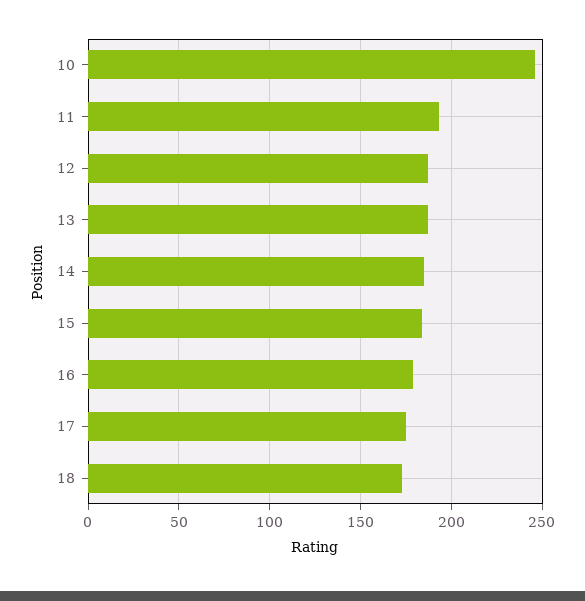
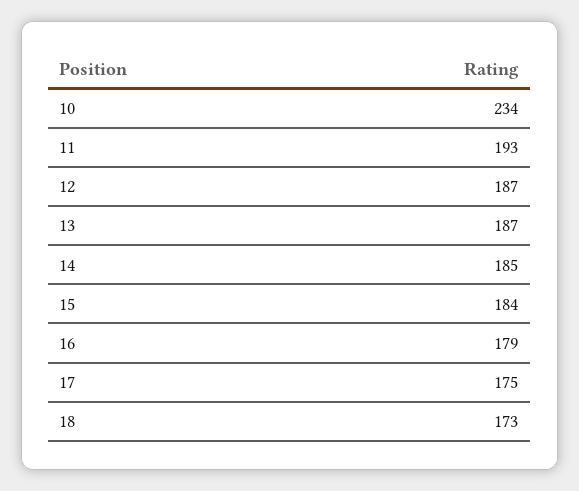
  {
-   "10": 245,
+   "10": 234,
    "11": 193,
    "12": 187,
    "13": 187,
    "14": 185,
    "15": 184,
    "16": 179,
    "17": 175,
    "18": 173
  }

